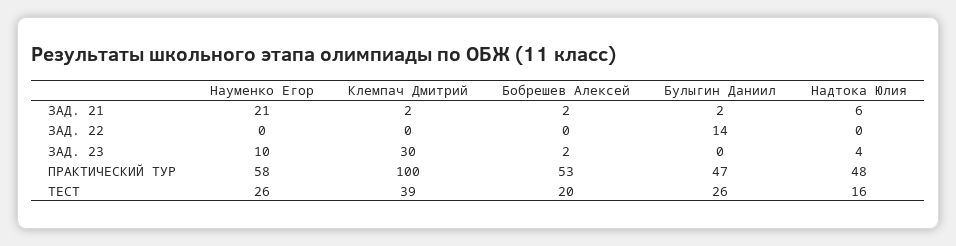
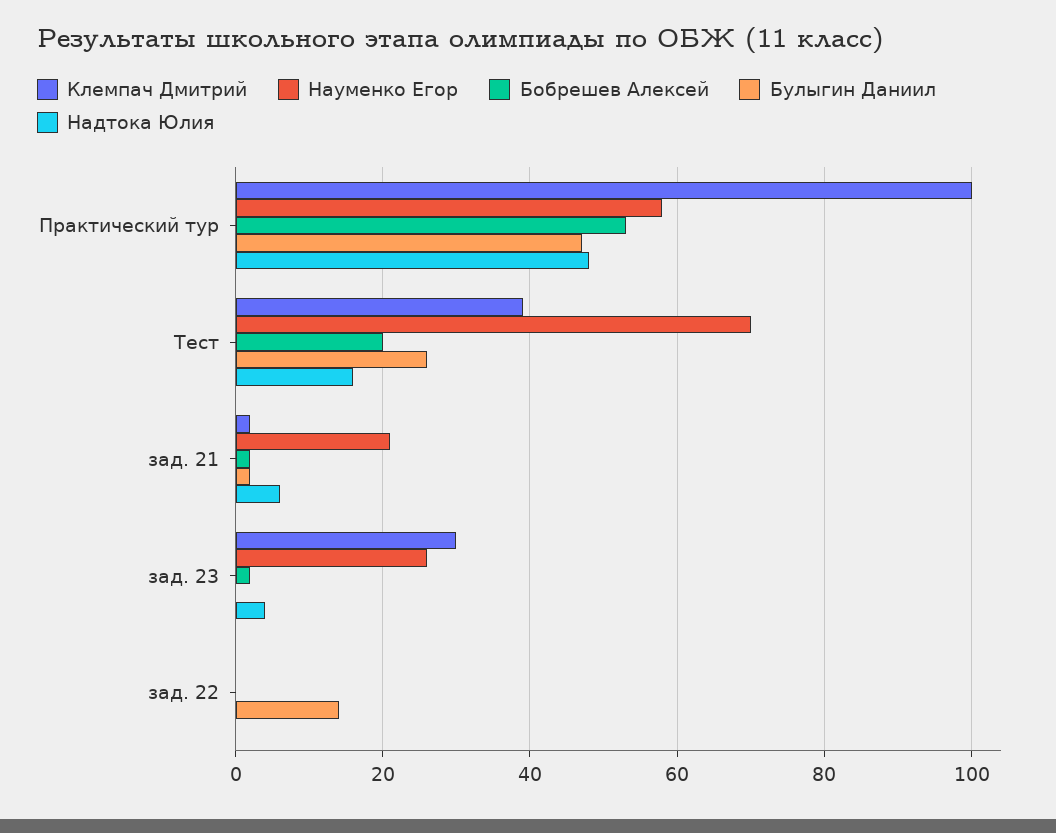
  {
    "Науменко Егор": {
      "ЗАД. 21": 21,
      "ЗАД. 22": 0,
-     "ЗАД. 23": 10,
+     "ЗАД. 23": 25,
      "ПРАКТИЧЕСКИЙ ТУР": 58,
-     "ТЕСТ": 26
+     "ТЕСТ": 70
    },
    "Клемпач Дмитрий": {
      "ЗАД. 21": 2,
      "ЗАД. 22": 0,
      "ЗАД. 23": 30,
      "ПРАКТИЧЕСКИЙ ТУР": 100,
      "ТЕСТ": 39
    },
    "Бобрешев Алексей": {
      "ЗАД. 21": 2,
      "ЗАД. 22": 0,
      "ЗАД. 23": 2,
      "ПРАКТИЧЕСКИЙ ТУР": 53,
      "ТЕСТ": 20
    },
    "Булыгин Даниил": {
      "ЗАД. 21": 2,
      "ЗАД. 22": 14,
      "ЗАД. 23": 0,
      "ПРАКТИЧЕСКИЙ ТУР": 47,
      "ТЕСТ": 26
    },
    "Надтока Юлия": {
      "ЗАД. 21": 6,
      "ЗАД. 22": 0,
      "ЗАД. 23": 4,
      "ПРАКТИЧЕСКИЙ ТУР": 48,
      "ТЕСТ": 16
    }
  }

